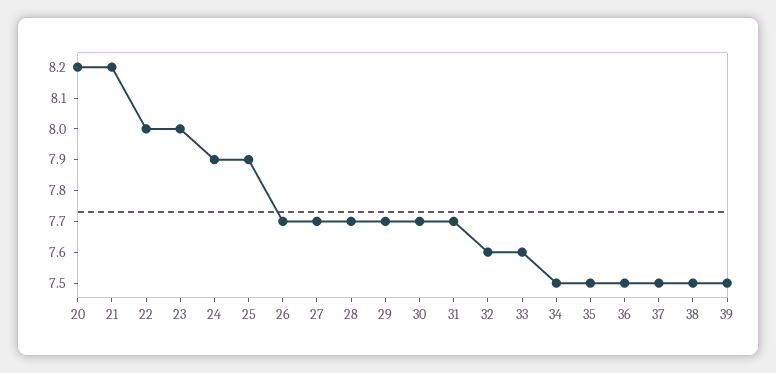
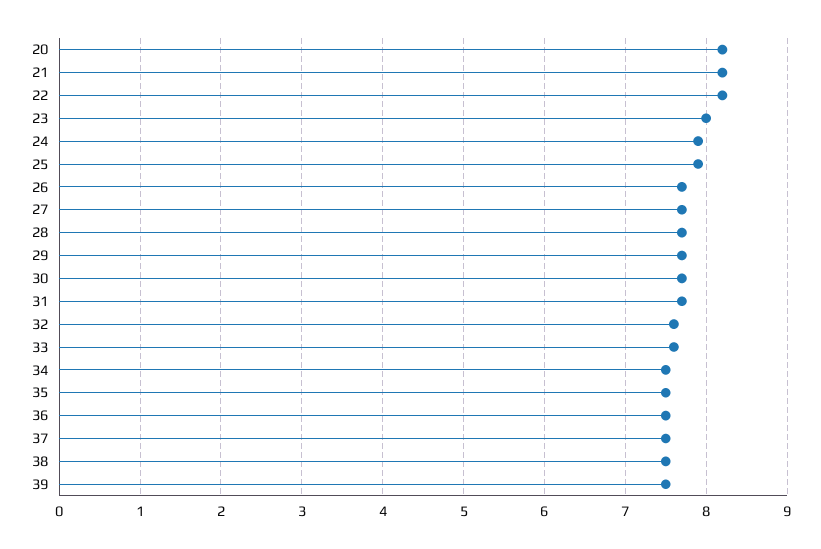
  {
    "20": 8.2,
    "21": 8.2,
-   "22": 8,
+   "22": 8.2,
    "23": 8,
    "24": 7.9,
    "25": 7.9,
    "26": 7.7,
    "27": 7.7,
    "28": 7.7,
    "29": 7.7,
    "30": 7.7,
    "31": 7.7,
    "32": 7.6,
    "33": 7.6,
    "34": 7.5,
    "35": 7.5,
    "36": 7.5,
    "37": 7.5,
    "38": 7.5,
    "39": 7.5
  }

